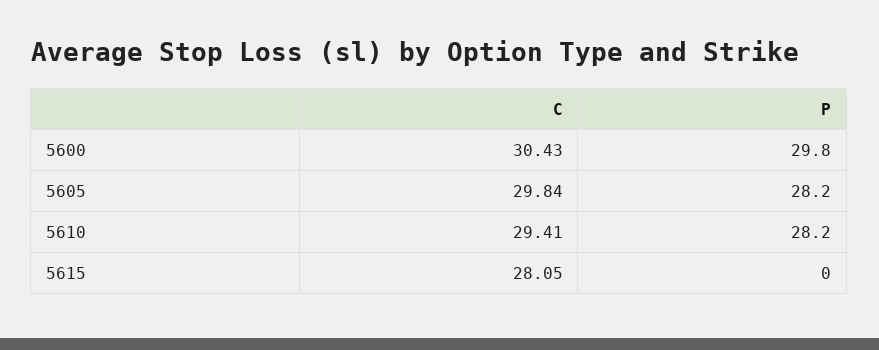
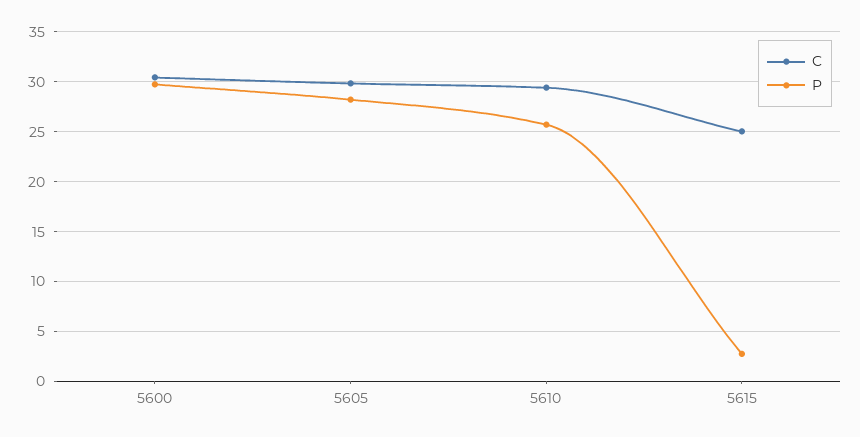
  {
    "C": {
      "5600": 30.43,
      "5605": 29.84,
      "5610": 29.41,
-     "5615": 28.05
+     "5615": 25
    },
    "P": {
      "5600": 29.8,
      "5605": 28.2,
-     "5610": 28.2,
+     "5610": 26,
-     "5615": 0
+     "5615": 3
    }
  }

